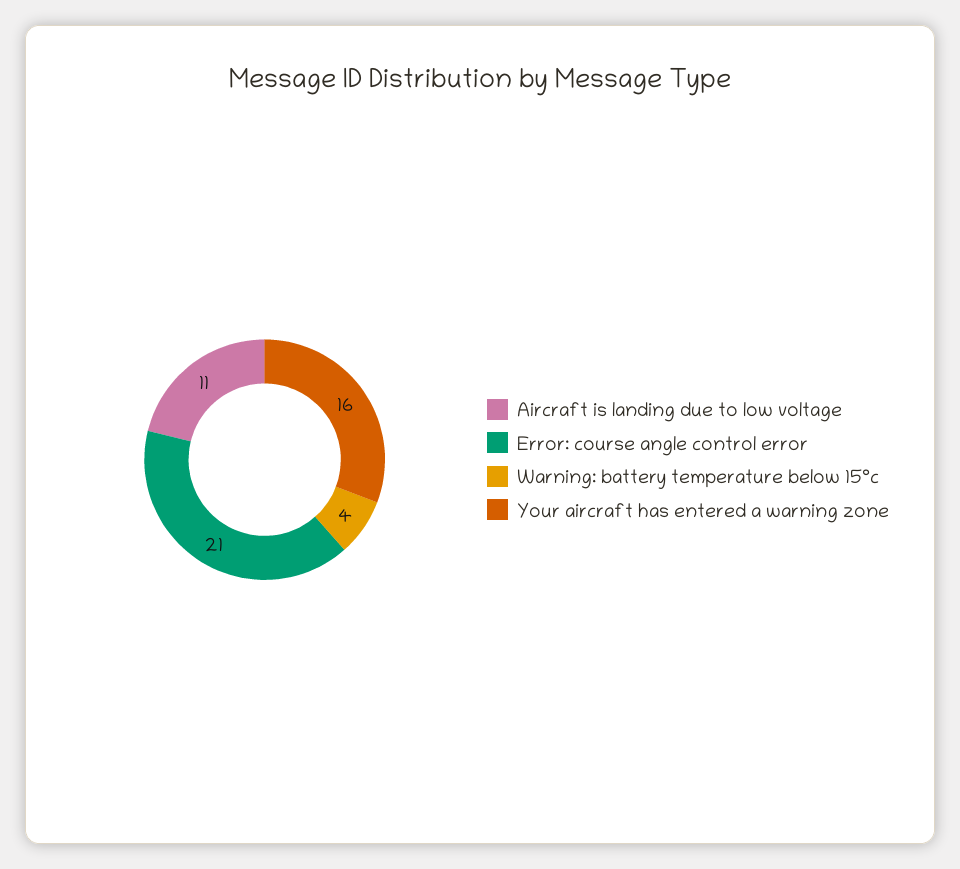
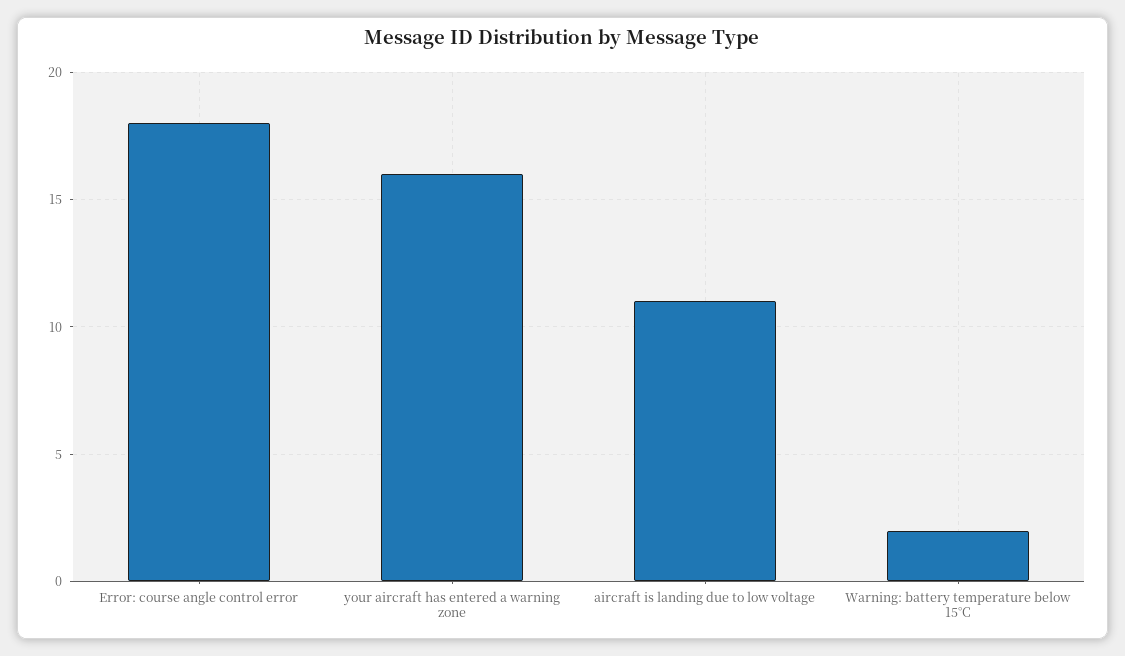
  {
    "Aircraft is landing due to low voltage": 11,
-   "Error: course angle control error": 21,
+   "Error: course angle control error": 18,
-   "Warning: battery temperature below 15°c": 4,
+   "Warning: battery temperature below 15°c": 2,
    "Your aircraft has entered a warning zone": 16
  }

